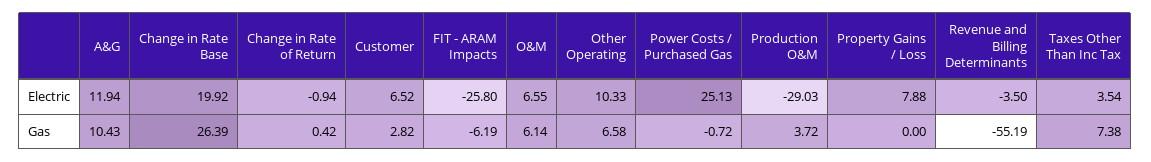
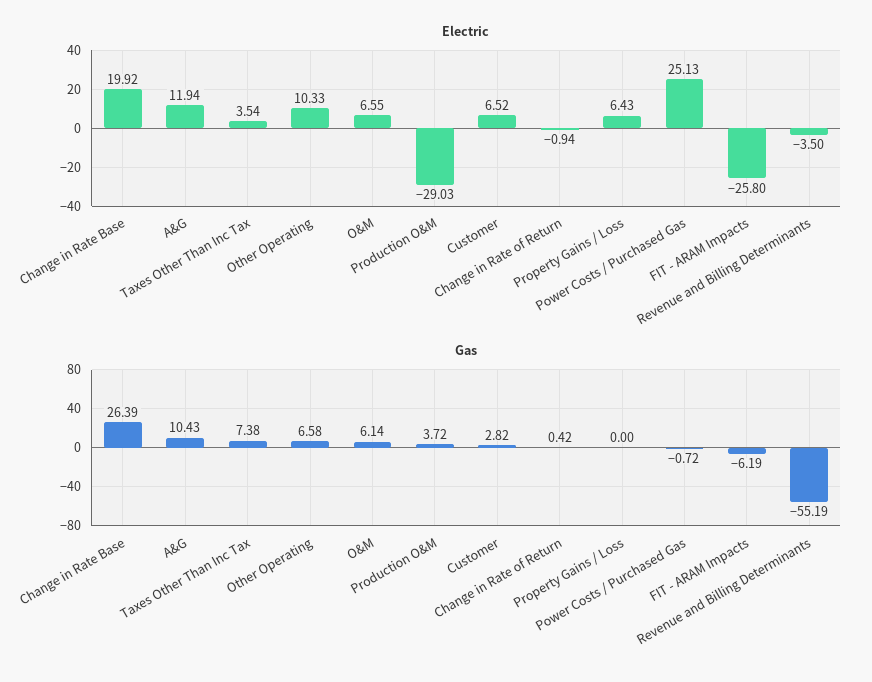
  {
    "Electric": {
      "A&G": 11.94,
      "Change in Rate Base": 19.92,
      "Change in Rate of Return": -0.94,
      "Customer": 6.52,
      "FIT - ARAM Impacts": -25.8,
      "O&M": 6.55,
      "Other Operating": 10.33,
      "Power Costs / Purchased Gas": 25.13,
      "Production O&M": -29.03,
-     "Property Gains / Loss": 7.88,
+     "Property Gains / Loss": 6.43,
      "Revenue and Billing Determinants": -3.5,
      "Taxes Other Than Inc Tax": 3.54
    },
    "Gas": {
      "A&G": 10.43,
      "Change in Rate Base": 26.39,
      "Change in Rate of Return": 0.42,
      "Customer": 2.82,
      "FIT - ARAM Impacts": -6.19,
      "O&M": 6.14,
      "Other Operating": 6.58,
      "Power Costs / Purchased Gas": -0.72,
      "Production O&M": 3.72,
      "Property Gains / Loss": 0,
      "Revenue and Billing Determinants": -55.19,
      "Taxes Other Than Inc Tax": 7.38
    }
  }

